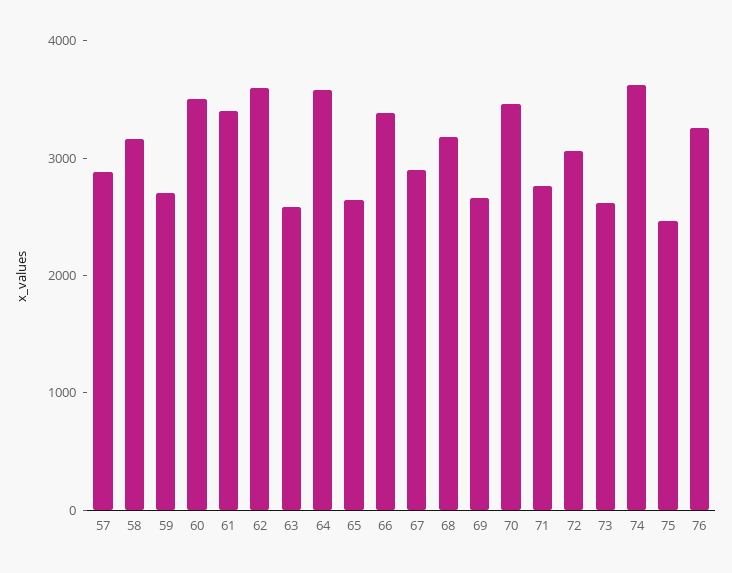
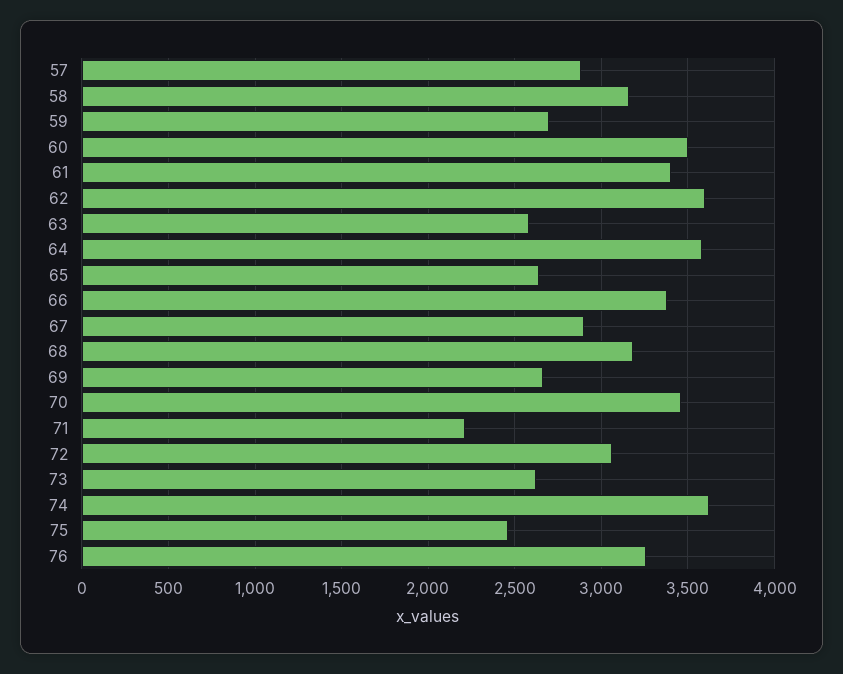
  {
    "57": 2900,
    "58": 3150,
    "59": 2700,
    "60": 3500,
    "61": 3400,
    "62": 3600,
    "63": 2600,
    "64": 3600,
    "65": 2650,
    "66": 3400,
    "67": 2900,
    "68": 3200,
    "69": 2650,
    "70": 3450,
-   "71": 2800,
+   "71": 2200,
    "72": 3050,
    "73": 2600,
    "74": 3600,
    "75": 2450,
    "76": 3250
  }

